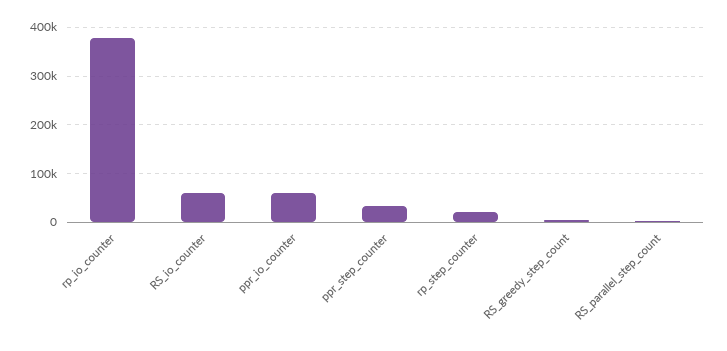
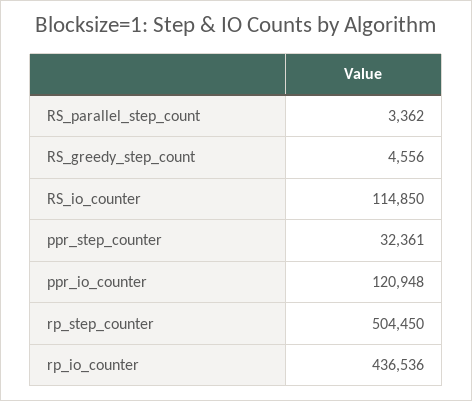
  {
-   "rp_io_counter": 380000,
+   "rp_io_counter": 436536,
-   "RS_io_counter": 60000,
+   "RS_io_counter": 114850,
-   "ppr_io_counter": 60000,
+   "ppr_io_counter": 120948,
    "ppr_step_counter": 32361,
-   "rp_step_counter": 20000,
+   "rp_step_counter": 504450,
    "RS_greedy_step_count": 4556,
    "RS_parallel_step_count": 3362
  }

